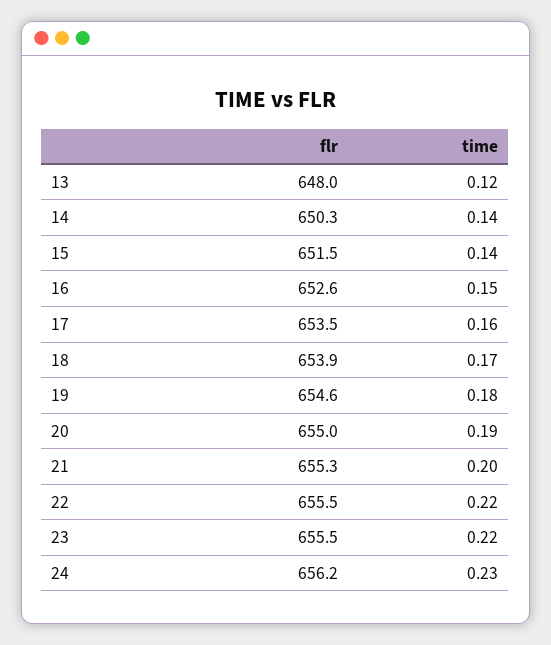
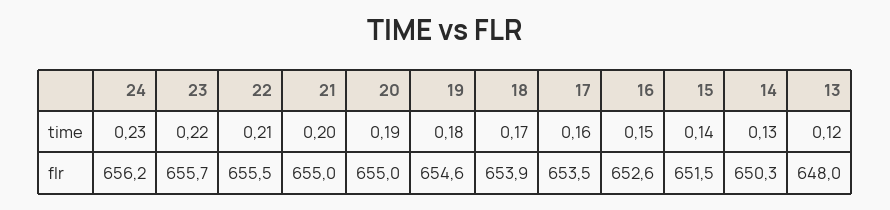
  {
    "flr": {
      "13": 648,
      "14": 650.3,
      "15": 651.5,
      "16": 652.6,
      "17": 653.5,
      "18": 653.9,
      "19": 654.6,
      "20": 655,
-     "21": 655.3,
+     "21": 655,
      "22": 655.5,
-     "23": 655.5,
+     "23": 655.7,
      "24": 656.2
    },
    "time": {
      "13": 0.12,
-     "14": 0.14,
+     "14": 0.13,
      "15": 0.14,
      "16": 0.15,
      "17": 0.16,
      "18": 0.17,
      "19": 0.18,
      "20": 0.19,
      "21": 0.2,
-     "22": 0.22,
+     "22": 0.21,
      "23": 0.22,
      "24": 0.23
    }
  }

